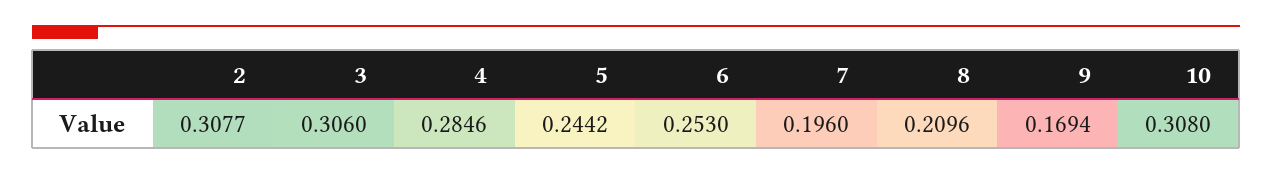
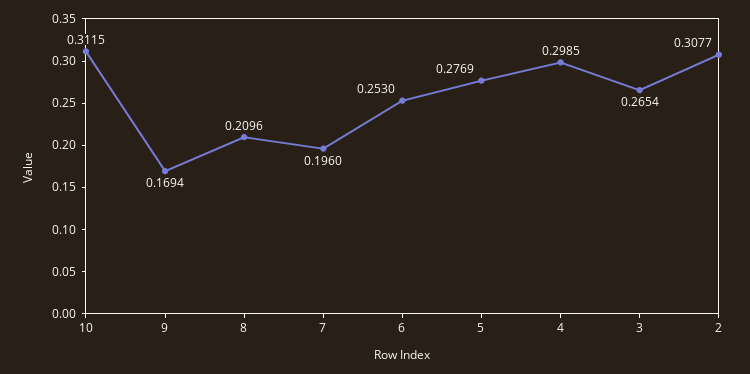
  {
    "2": 0.3077,
-   "3": 0.306,
+   "3": 0.2654,
-   "4": 0.2846,
+   "4": 0.2985,
-   "5": 0.2442,
+   "5": 0.2769,
    "6": 0.253,
    "7": 0.196,
    "8": 0.2096,
    "9": 0.1694,
-   "10": 0.308
+   "10": 0.3115
  }

